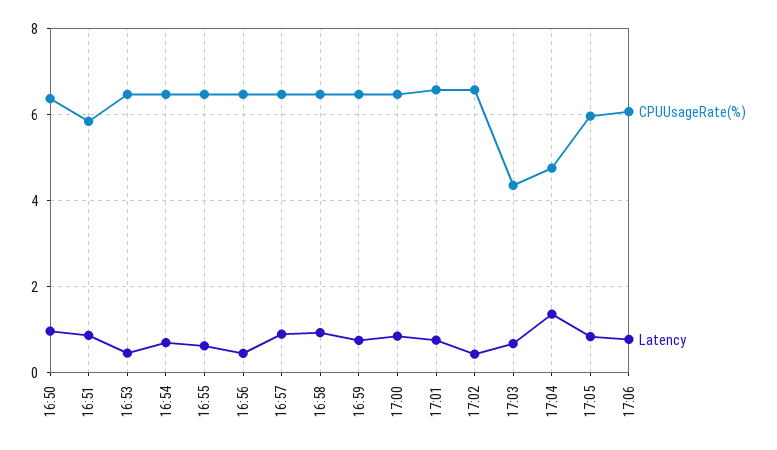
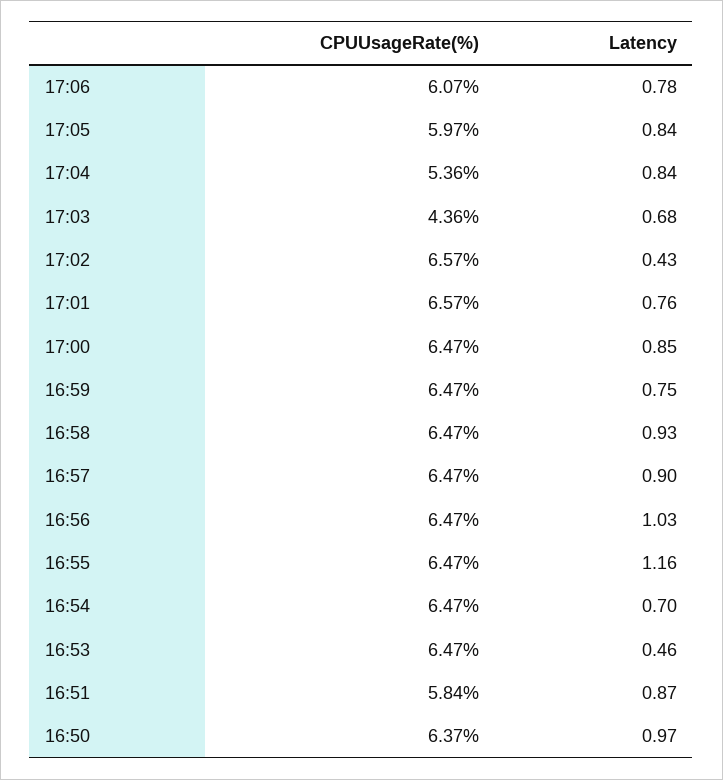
  {
    "CPUUsageRate(%)": {
      "16:50": 6.37,
      "16:51": 5.84,
      "16:53": 6.47,
      "16:54": 6.47,
      "16:55": 6.47,
      "16:56": 6.47,
      "16:57": 6.47,
      "16:58": 6.47,
      "16:59": 6.47,
      "17:00": 6.47,
      "17:01": 6.57,
      "17:02": 6.57,
      "17:03": 4.36,
-     "17:04": 4.8,
+     "17:04": 5.36,
      "17:05": 5.97,
      "17:06": 6.07
    },
    "Latency": {
      "16:50": 0.97,
      "16:51": 0.87,
      "16:53": 0.46,
      "16:54": 0.7,
-     "16:55": 0.6,
+     "16:55": 1.16,
-     "16:56": 0.4,
+     "16:56": 1.03,
      "16:57": 0.9,
      "16:58": 0.93,
      "16:59": 0.75,
      "17:00": 0.85,
      "17:01": 0.76,
      "17:02": 0.43,
      "17:03": 0.68,
-     "17:04": 1.4,
+     "17:04": 0.84,
      "17:05": 0.84,
      "17:06": 0.78
    }
  }

